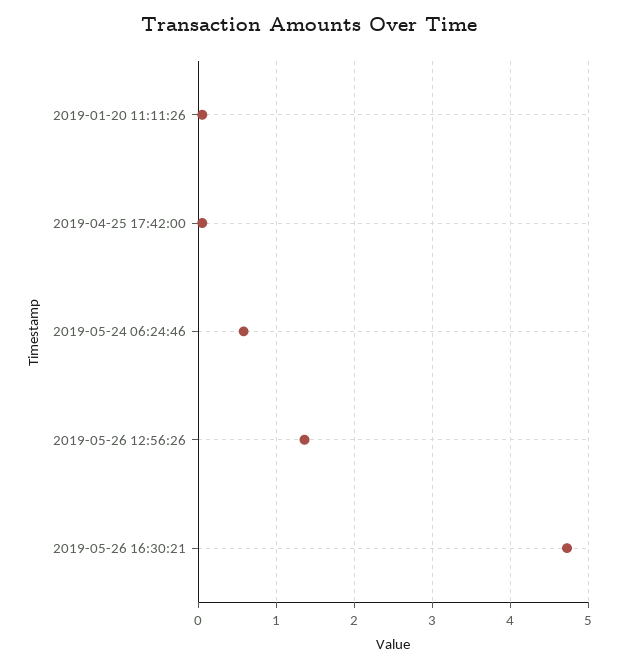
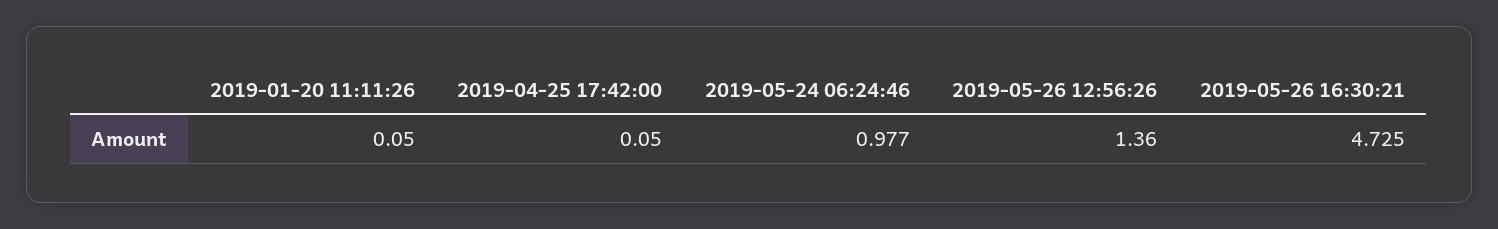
  {
    "2019-01-20 11:11:26": 0.05,
    "2019-04-25 17:42:00": 0.05,
-   "2019-05-24 06:24:46": 0.6,
+   "2019-05-24 06:24:46": 0.977,
    "2019-05-26 12:56:26": 1.36,
    "2019-05-26 16:30:21": 4.725
  }

